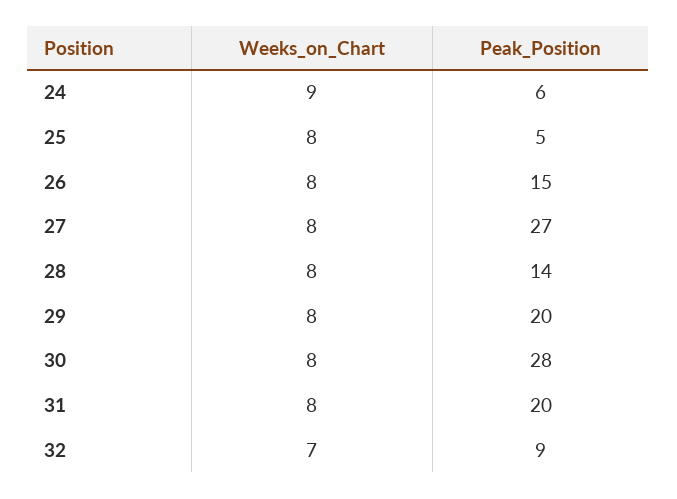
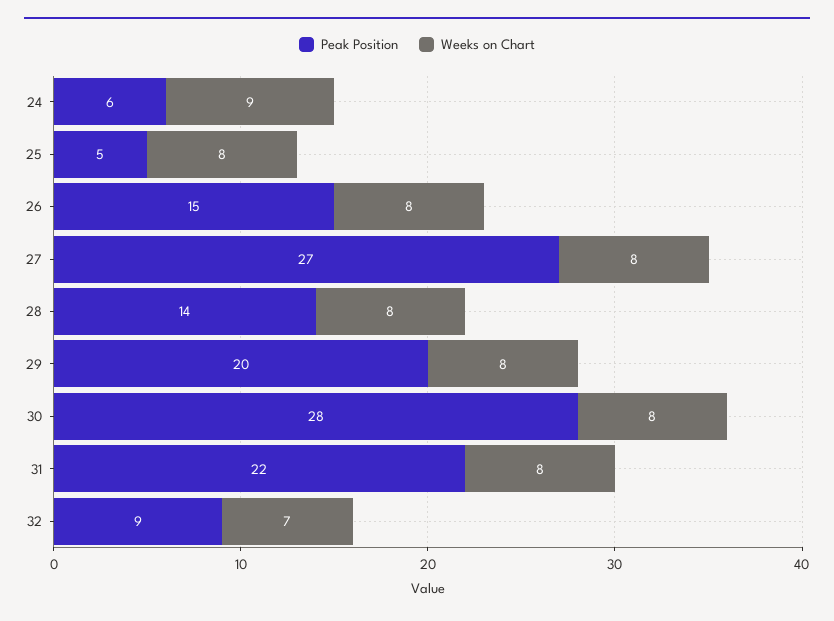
  {
    "Weeks_on_Chart": {
      "24": 9,
      "25": 8,
      "26": 8,
      "27": 8,
      "28": 8,
      "29": 8,
      "30": 8,
      "31": 8,
      "32": 7
    },
    "Peak_Position": {
      "24": 6,
      "25": 5,
      "26": 15,
      "27": 27,
      "28": 14,
      "29": 20,
      "30": 28,
-     "31": 20,
+     "31": 22,
      "32": 9
    }
  }

